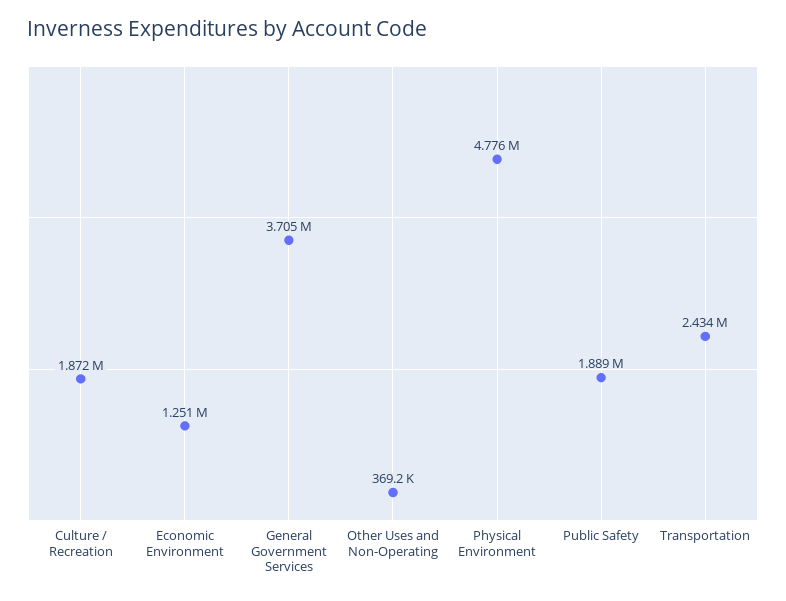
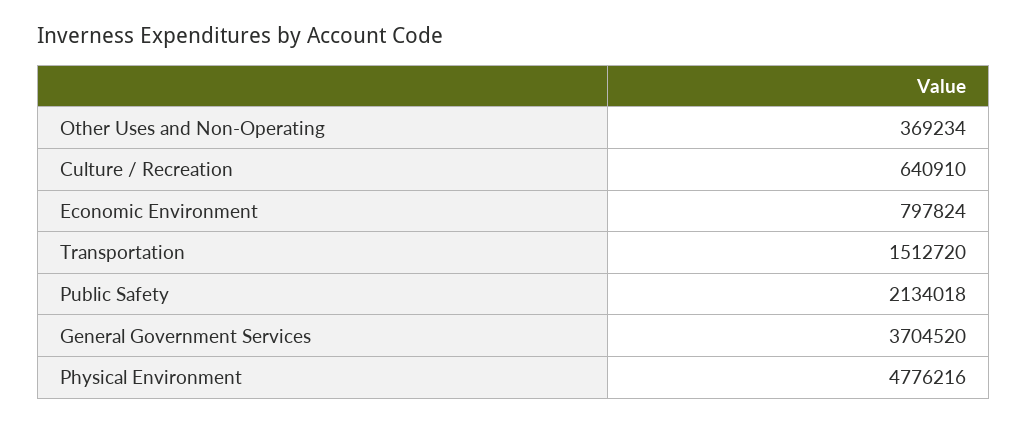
  {
-   "Culture / Recreation": 1872000,
+   "Culture / Recreation": 640910,
-   "Economic Environment": 1251000,
+   "Economic Environment": 797824,
    "General Government Services": 3704520,
    "Other Uses and Non-Operating": 369234,
    "Physical Environment": 4776216,
-   "Public Safety": 1889000,
+   "Public Safety": 2134018,
-   "Transportation": 2434000
+   "Transportation": 1512720
  }

